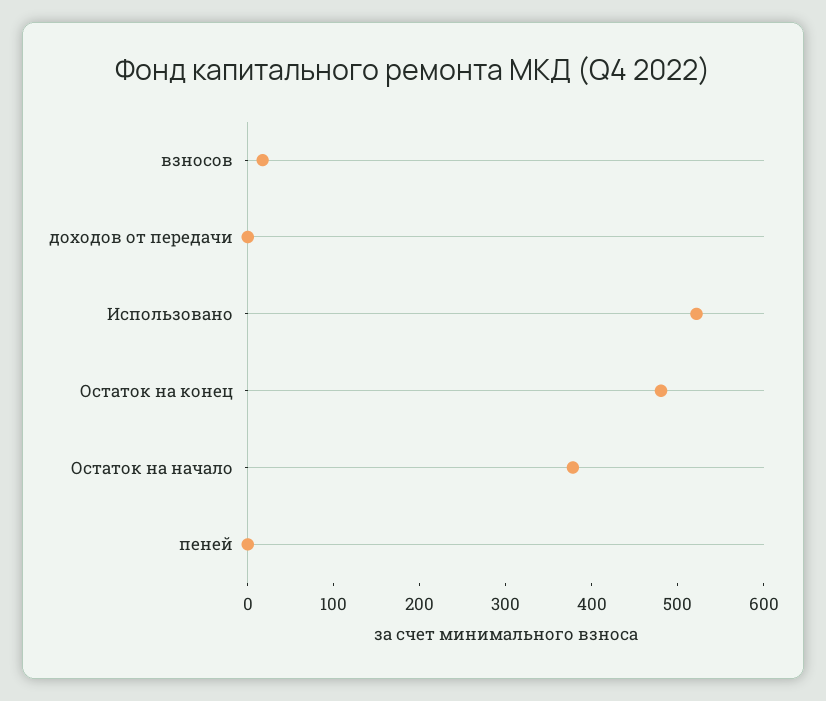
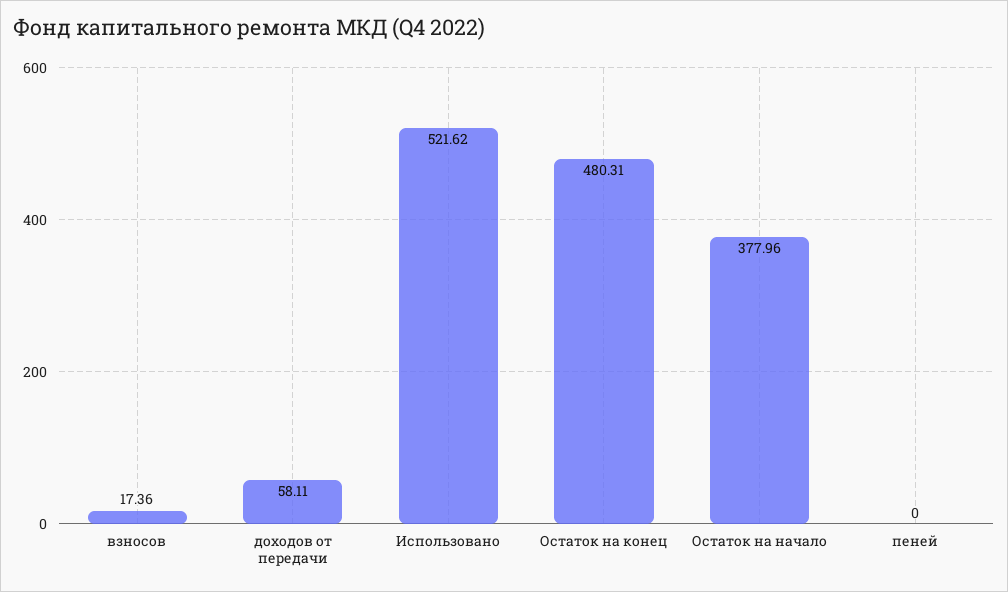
  {
    "взносов": 17.36,
-   "доходов от передачи": 0,
+   "доходов от передачи": 58.11,
    "Использовано": 521.62,
    "Остаток на конец": 480.31,
    "Остаток на начало": 377.96,
    "пеней": 0
  }

